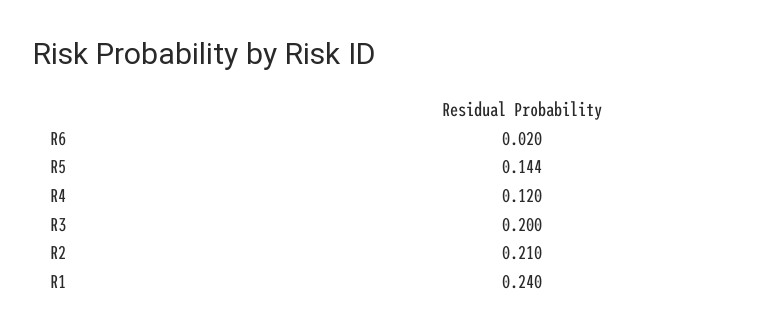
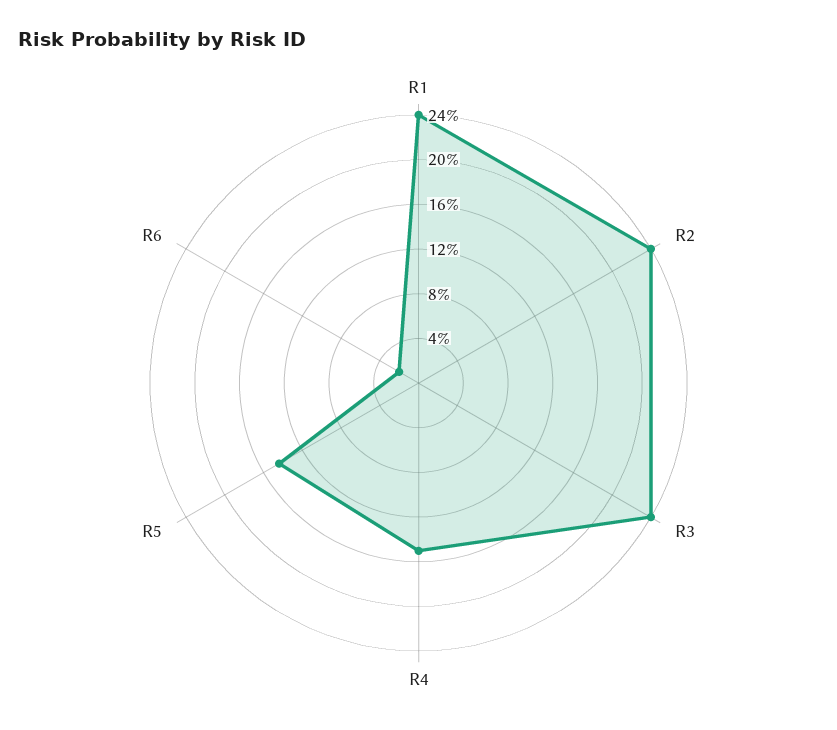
  {
    "R6": 0.02,
    "R5": 0.144,
-   "R4": 0.12,
+   "R4": 0.15,
-   "R3": 0.2,
+   "R3": 0.24,
-   "R2": 0.21,
+   "R2": 0.24,
    "R1": 0.24
  }

